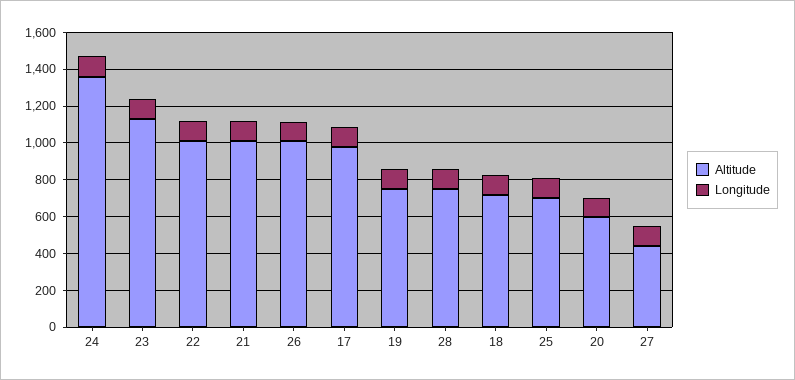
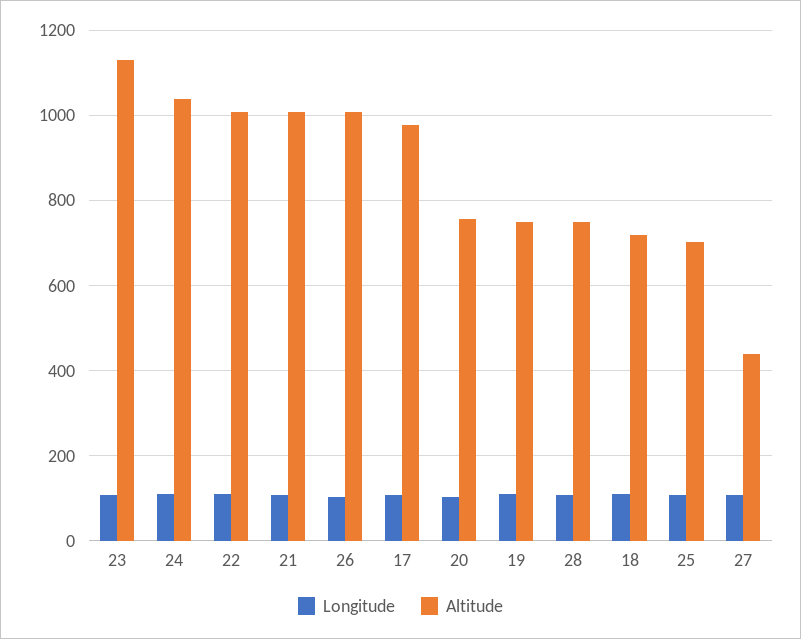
  {
    "Altitude": {
-     "24": 1350,
+     "24": 1040,
      "23": 1140,
      "22": 1000,
      "21": 1000,
      "26": 1000,
      "17": 980,
      "19": 740,
      "28": 740,
      "18": 720,
      "25": 700,
-     "20": 600,
+     "20": 760,
      "27": 440
    },
    "Longitude": {
      "24": 100,
      "23": 100,
      "22": 100,
      "21": 100,
      "26": 100,
      "17": 100,
      "19": 120,
      "28": 100,
      "18": 100,
      "25": 100,
      "20": 100,
      "27": 100
    }
  }

